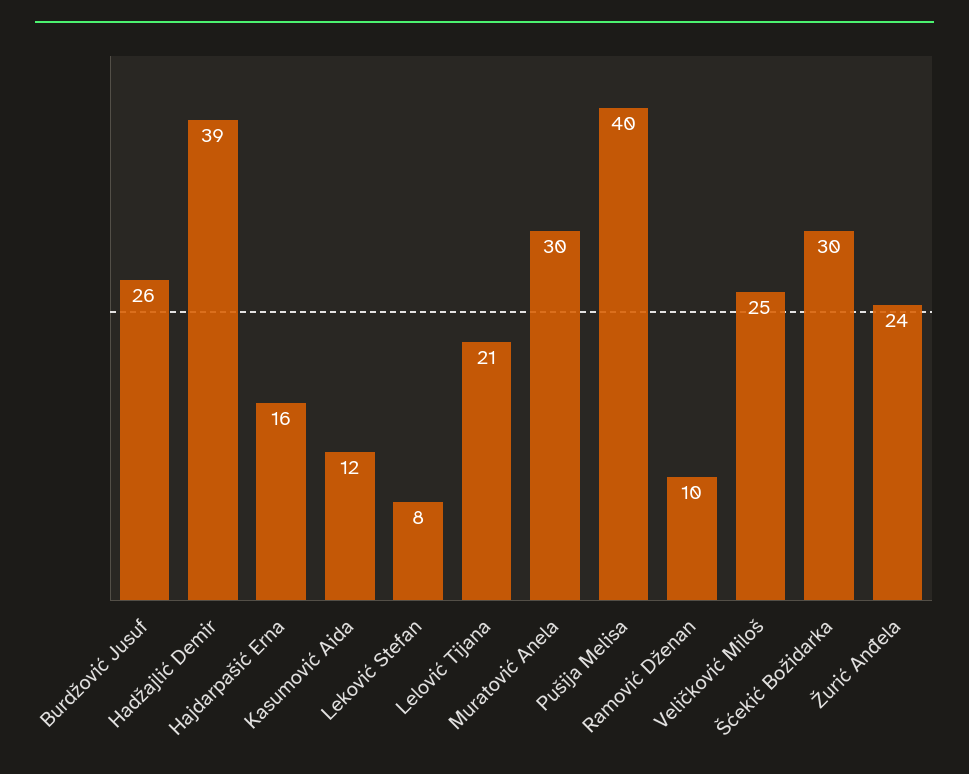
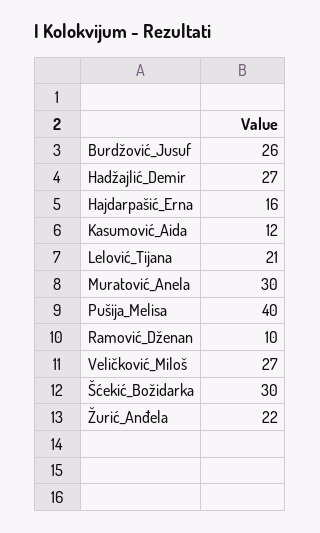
  {
    "Burdžović Jusuf": 26,
-   "Hadžajlić Demir": 39,
+   "Hadžajlić Demir": 27,
    "Hajdarpašić Erna": 16,
    "Kasumović Aida": 12,
-   "Leković Stefan": 8,
    "Lelović Tijana": 21,
    "Muratović Anela": 30,
    "Pušija Melisa": 40,
    "Ramović Dženan": 10,
-   "Veličković Miloš": 25,
+   "Veličković Miloš": 27,
    "Šćekić Božidarka": 30,
-   "Žurić Anđela": 24
+   "Žurić Anđela": 22
  }

